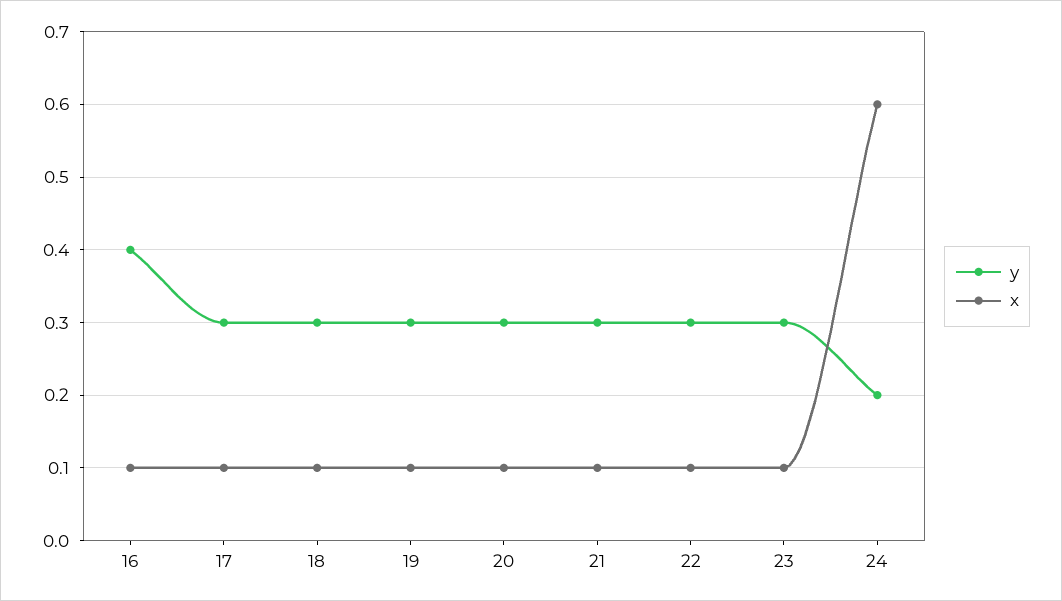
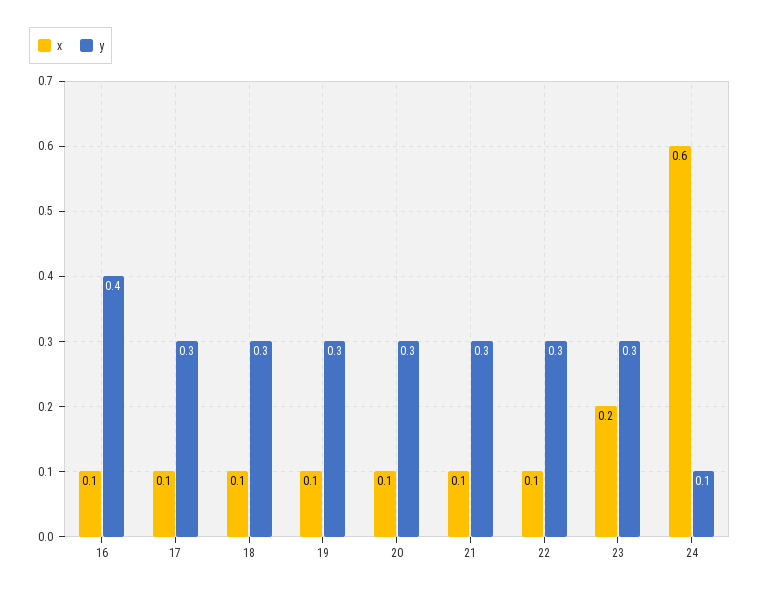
  {
    "y": {
      "16": 0.4,
      "17": 0.3,
      "18": 0.3,
      "19": 0.3,
      "20": 0.3,
      "21": 0.3,
      "22": 0.3,
      "23": 0.3,
-     "24": 0.2
+     "24": 0.1
    },
    "x": {
      "16": 0.1,
      "17": 0.1,
      "18": 0.1,
      "19": 0.1,
      "20": 0.1,
      "21": 0.1,
      "22": 0.1,
-     "23": 0.1,
+     "23": 0.2,
      "24": 0.6
    }
  }

